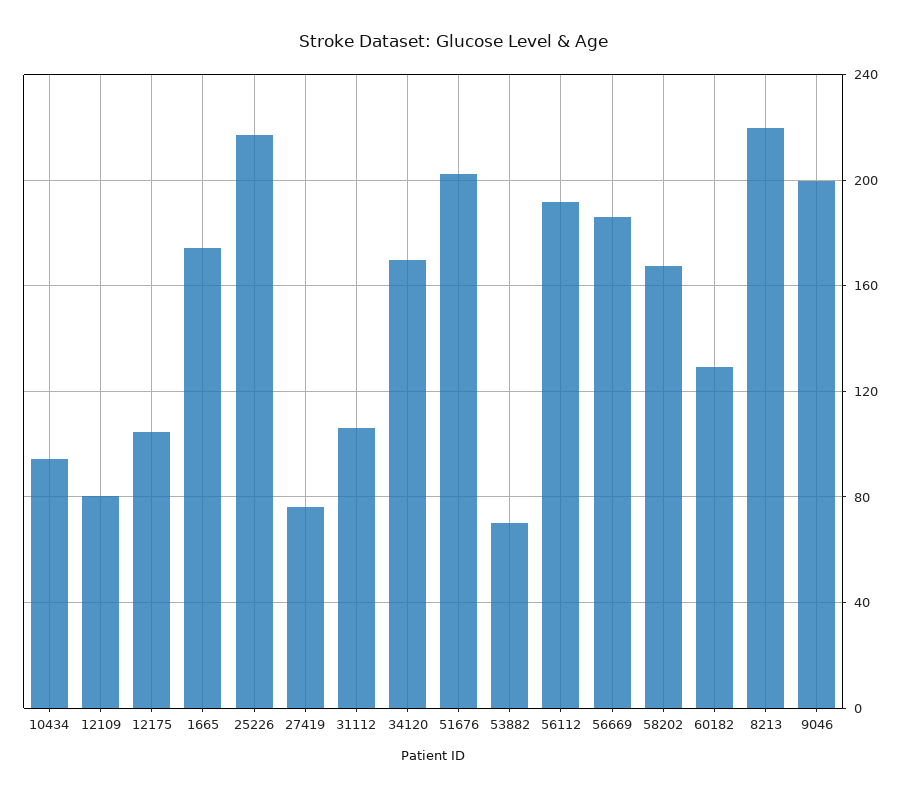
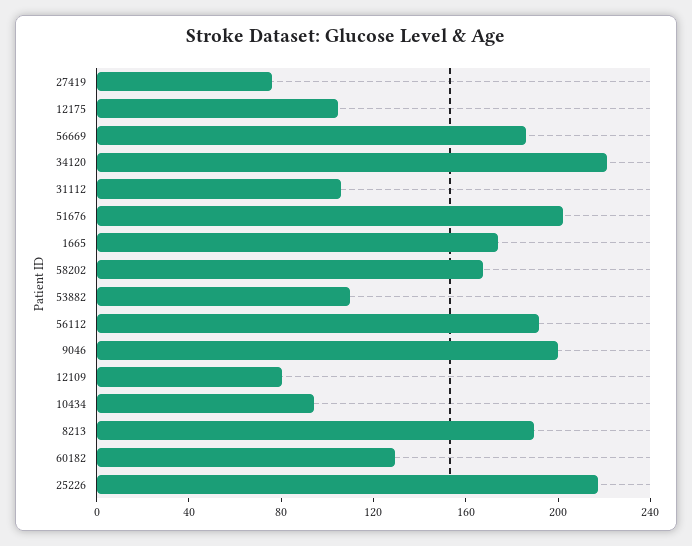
  {
    "10434": 95,
    "12109": 80,
    "12175": 105,
    "1665": 175,
    "25226": 215,
    "27419": 75,
    "31112": 105,
-   "34120": 170,
+   "34120": 220,
    "51676": 200,
-   "53882": 70,
+   "53882": 110,
    "56112": 190,
    "56669": 185,
    "58202": 165,
    "60182": 130,
-   "8213": 220,
+   "8213": 190,
    "9046": 200
  }

